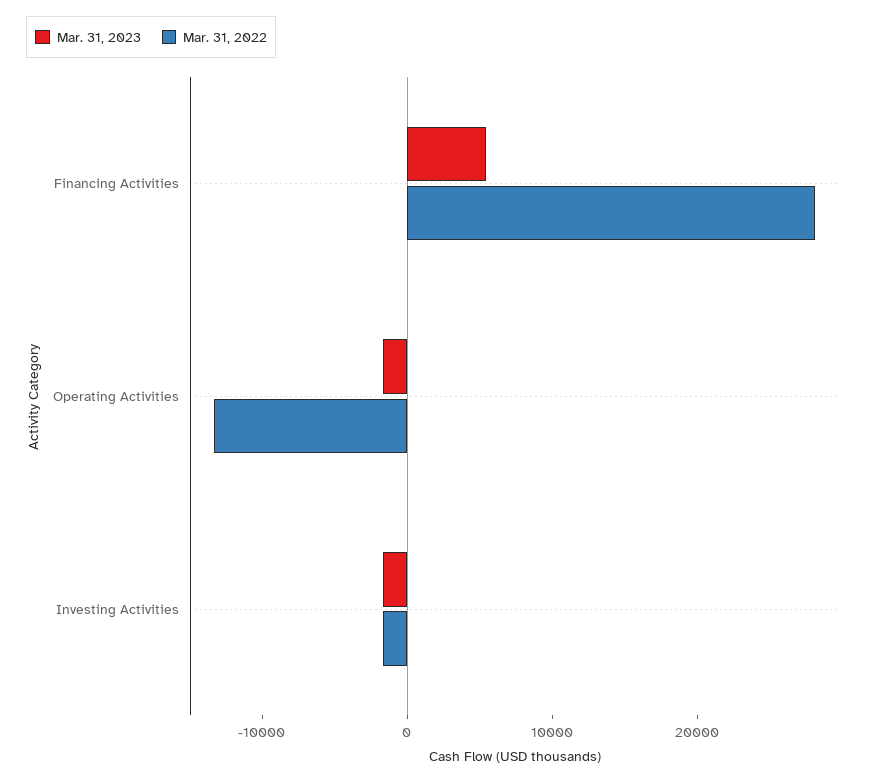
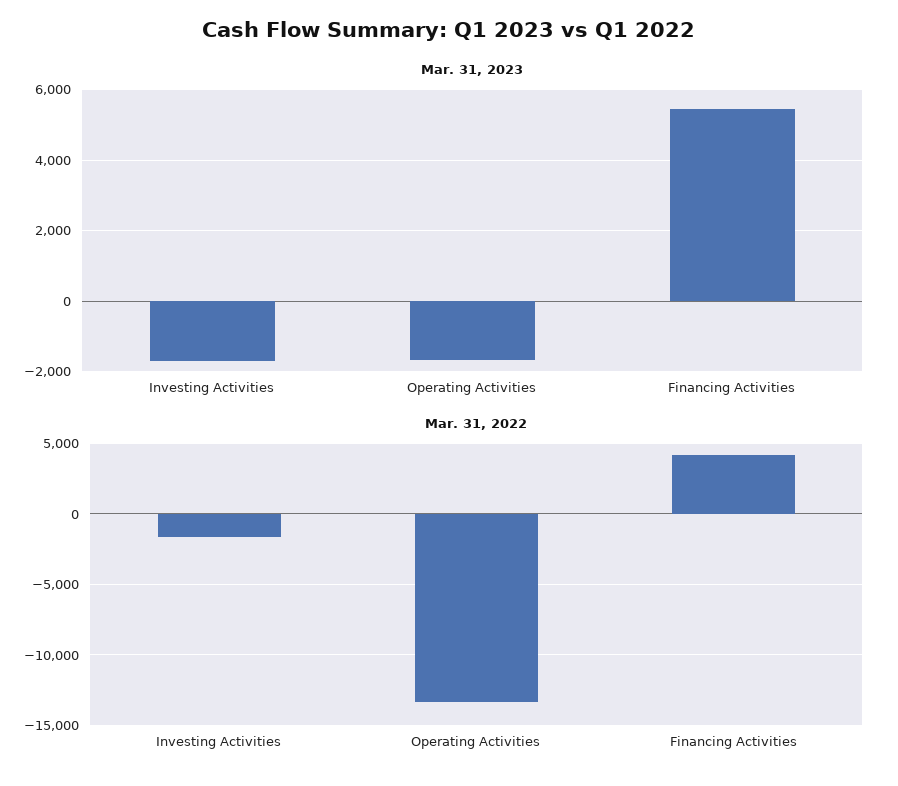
  {
    "Mar. 31, 2023": {
      "Financing Activities": 5400,
      "Operating Activities": -1600,
      "Investing Activities": -1600
    },
    "Mar. 31, 2022": {
-     "Financing Activities": 28000,
+     "Financing Activities": 4000,
      "Operating Activities": -13500,
      "Investing Activities": -1500
    }
  }

